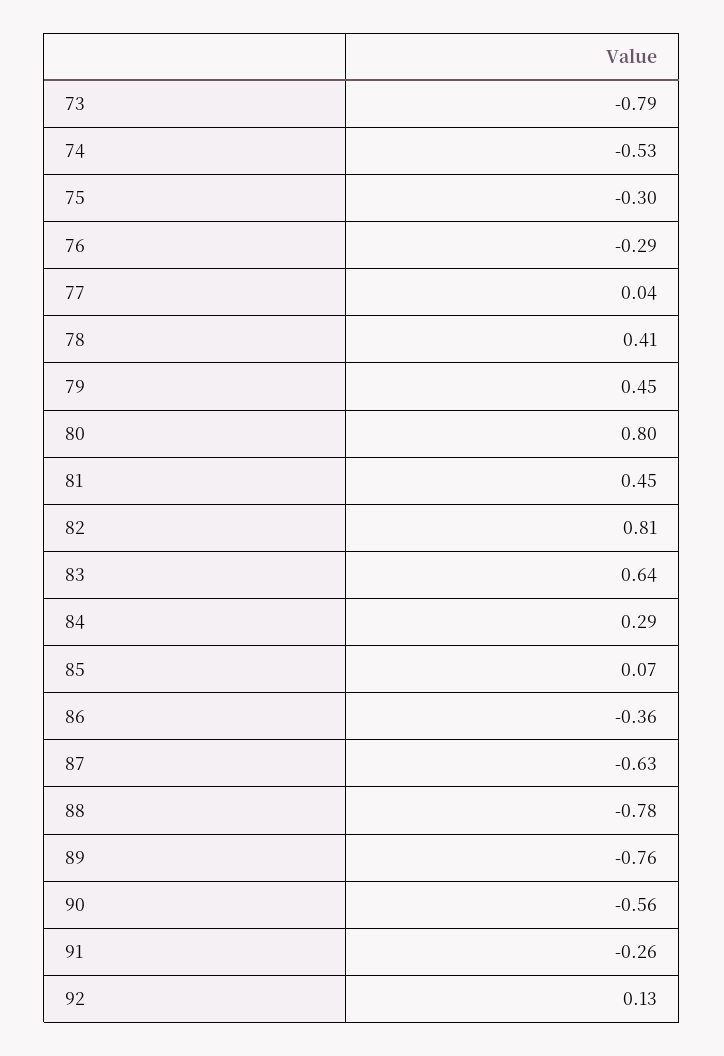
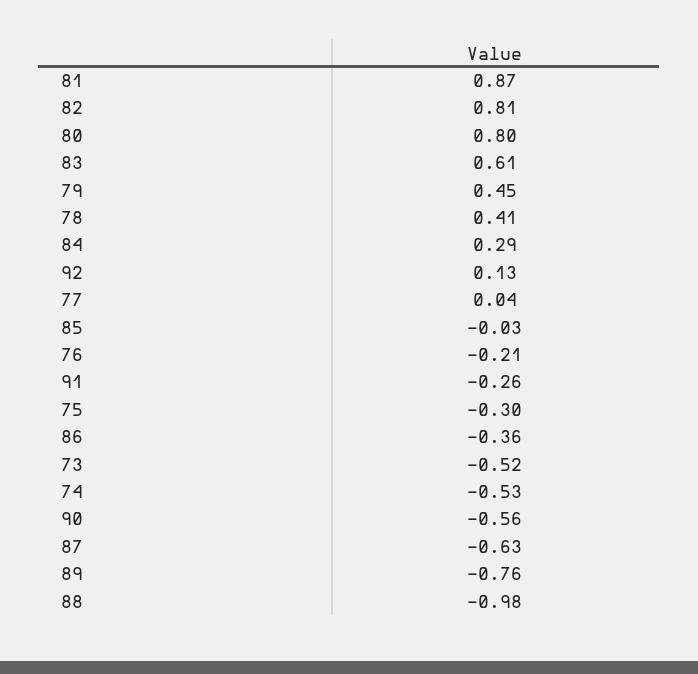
  {
-   "73": -0.79,
+   "73": -0.52,
    "74": -0.53,
    "75": -0.3,
-   "76": -0.29,
+   "76": -0.21,
    "77": 0.04,
    "78": 0.41,
    "79": 0.45,
    "80": 0.8,
-   "81": 0.45,
+   "81": 0.87,
    "82": 0.81,
-   "83": 0.64,
+   "83": 0.61,
    "84": 0.29,
-   "85": 0.07,
+   "85": -0.03,
    "86": -0.36,
    "87": -0.63,
-   "88": -0.78,
+   "88": -0.98,
    "89": -0.76,
    "90": -0.56,
    "91": -0.26,
    "92": 0.13
  }

